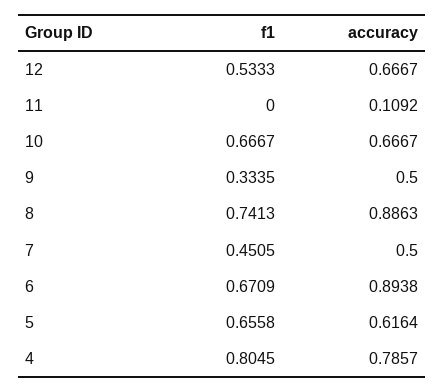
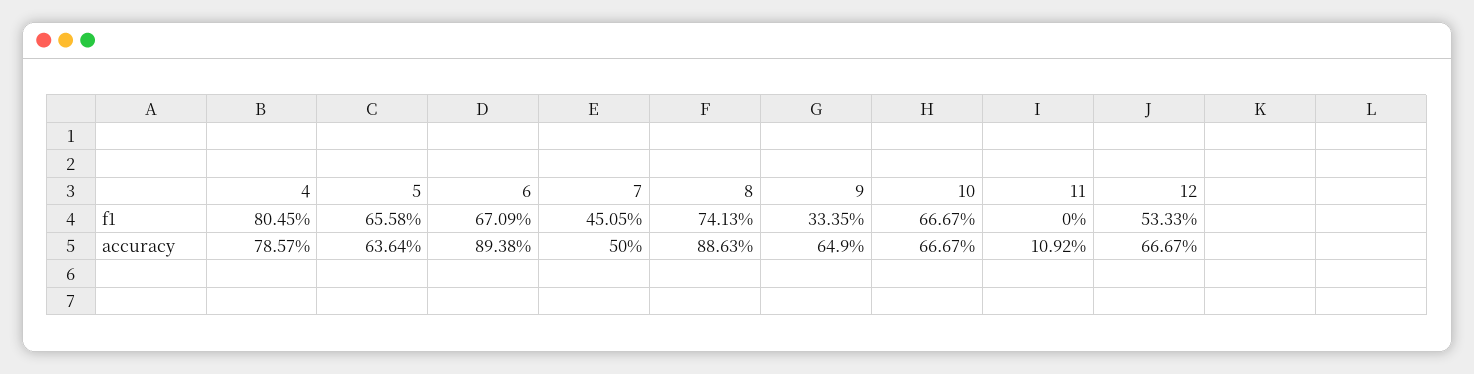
  {
    "f1": {
      "12": 0.5333,
      "11": 0,
      "10": 0.6667,
      "9": 0.3335,
      "8": 0.7413,
      "7": 0.4505,
      "6": 0.6709,
      "5": 0.6558,
      "4": 0.8045
    },
    "accuracy": {
      "12": 0.6667,
      "11": 0.1092,
      "10": 0.6667,
-     "9": 0.5,
+     "9": 0.649,
      "8": 0.8863,
      "7": 0.5,
      "6": 0.8938,
-     "5": 0.6164,
+     "5": 0.6364,
      "4": 0.7857
    }
  }

